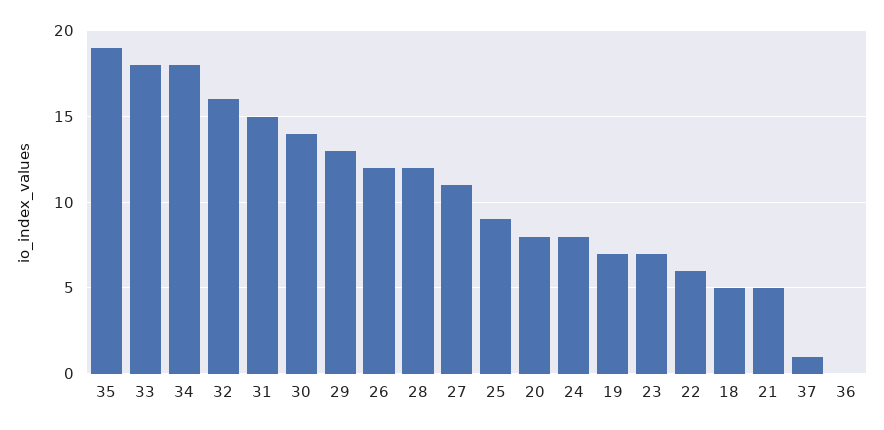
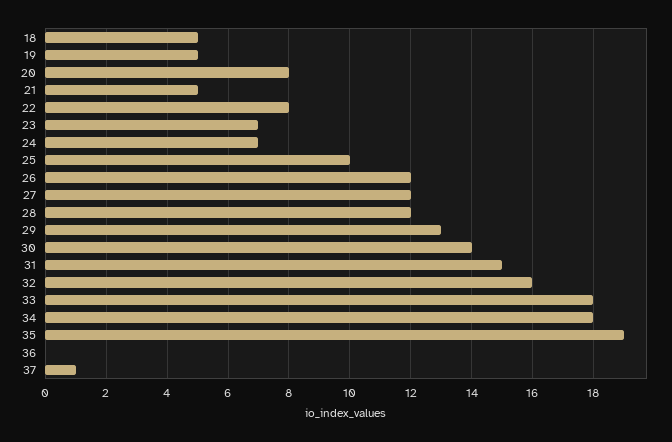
  {
    "35": 19,
    "33": 18,
    "34": 18,
    "32": 16,
    "31": 15,
    "30": 14,
    "29": 13,
    "26": 12,
    "28": 12,
-   "27": 11,
+   "27": 12,
-   "25": 9,
+   "25": 10,
    "20": 8,
-   "24": 8,
+   "24": 7,
-   "19": 7,
+   "19": 5,
    "23": 7,
-   "22": 6,
+   "22": 8,
    "18": 5,
    "21": 5,
    "37": 1,
    "36": 0
  }

